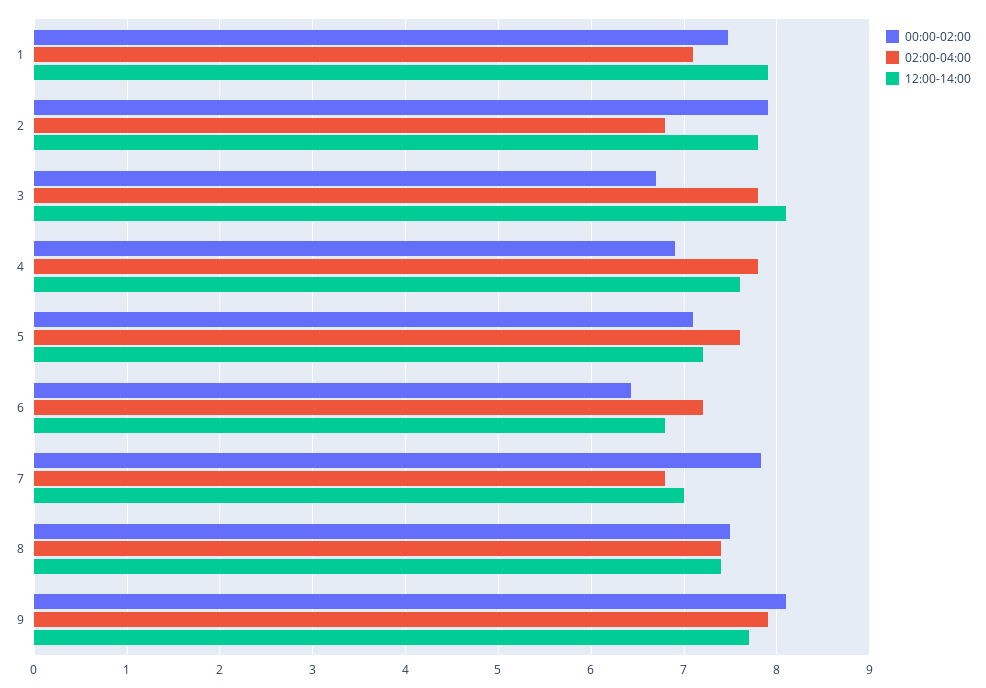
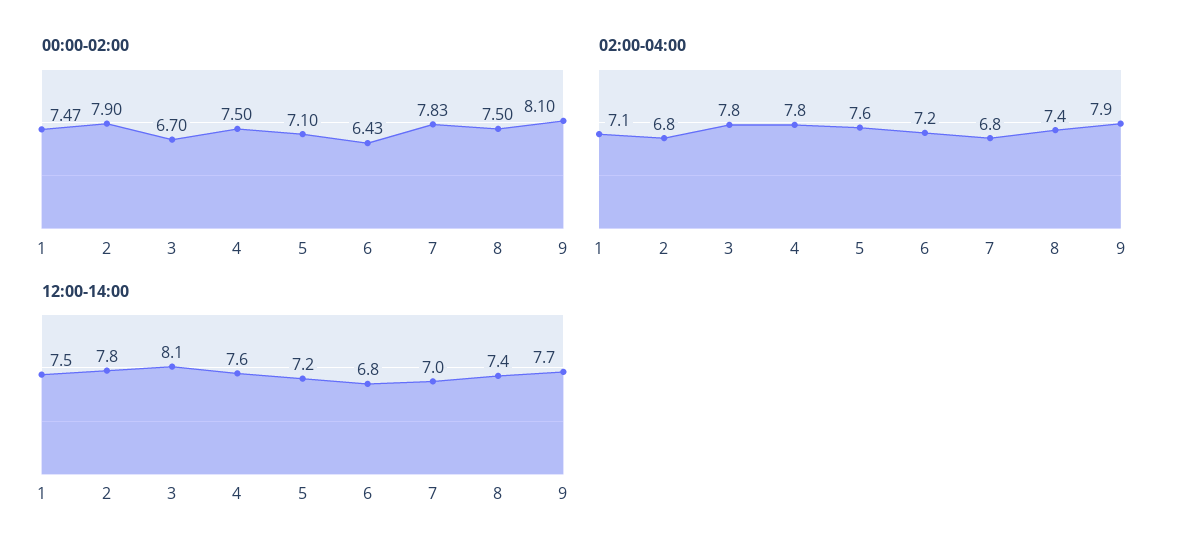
  {
    "00:00-02:00": {
      "1": 7.47,
      "2": 7.9,
      "3": 6.7,
-     "4": 6.9,
+     "4": 7.5,
      "5": 7.1,
      "6": 6.43,
      "7": 7.83,
      "8": 7.5,
      "9": 8.1
    },
    "02:00-04:00": {
      "1": 7.1,
      "2": 6.8,
      "3": 7.8,
      "4": 7.8,
      "5": 7.6,
      "6": 7.2,
      "7": 6.8,
      "8": 7.4,
      "9": 7.9
    },
    "12:00-14:00": {
-     "1": 7.9,
+     "1": 7.5,
      "2": 7.8,
      "3": 8.1,
      "4": 7.6,
      "5": 7.2,
      "6": 6.8,
      "7": 7,
      "8": 7.4,
      "9": 7.7
    }
  }

